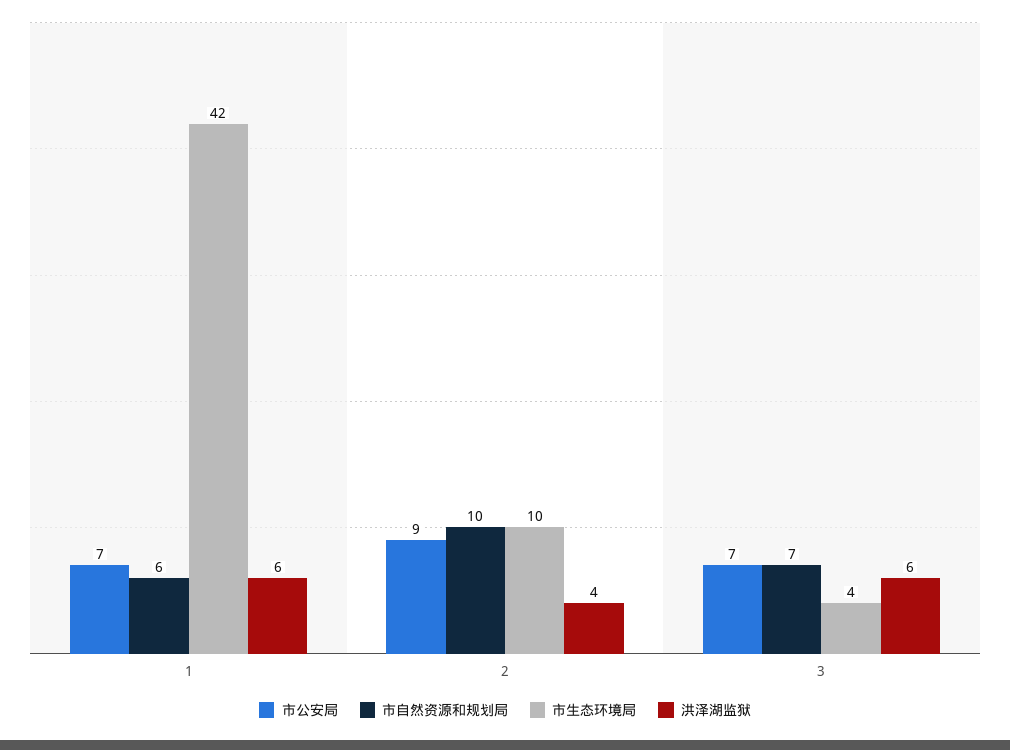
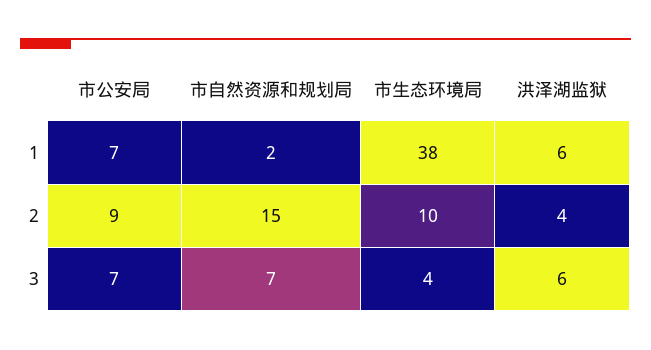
  {
    "市公安局": {
      "1": 7,
      "2": 9,
      "3": 7
    },
    "市自然资源和规划局": {
-     "1": 6,
+     "1": 2,
-     "2": 10,
+     "2": 15,
      "3": 7
    },
    "市生态环境局": {
-     "1": 42,
+     "1": 38,
      "2": 10,
      "3": 4
    },
    "洪泽湖监狱": {
      "1": 6,
      "2": 4,
      "3": 6
    }
  }

